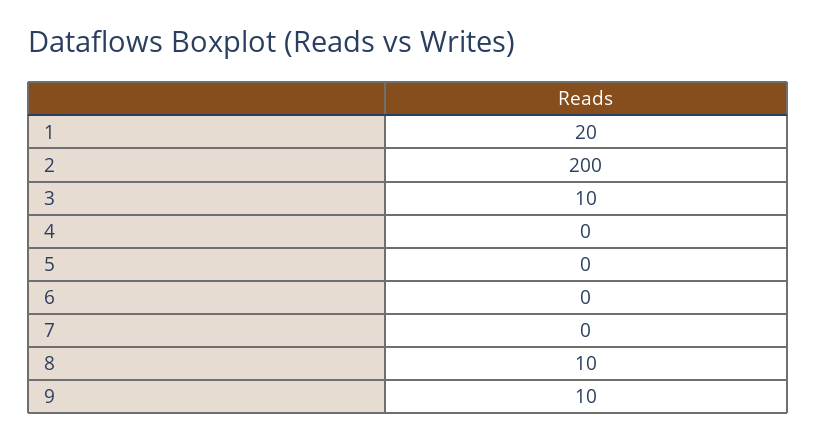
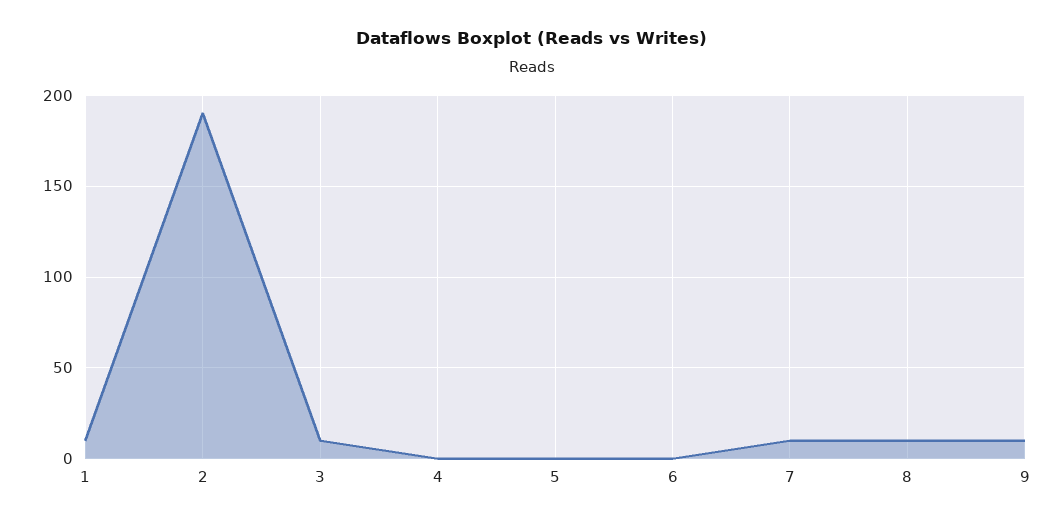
  {
-   "1": 20,
+   "1": 10,
-   "2": 200,
+   "2": 190,
    "3": 10,
    "4": 0,
    "5": 0,
    "6": 0,
-   "7": 0,
+   "7": 10,
    "8": 10,
    "9": 10
  }

